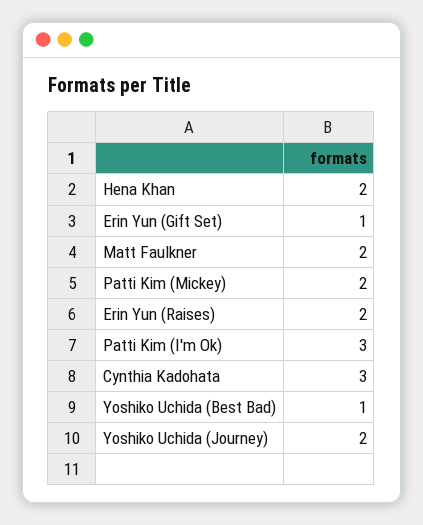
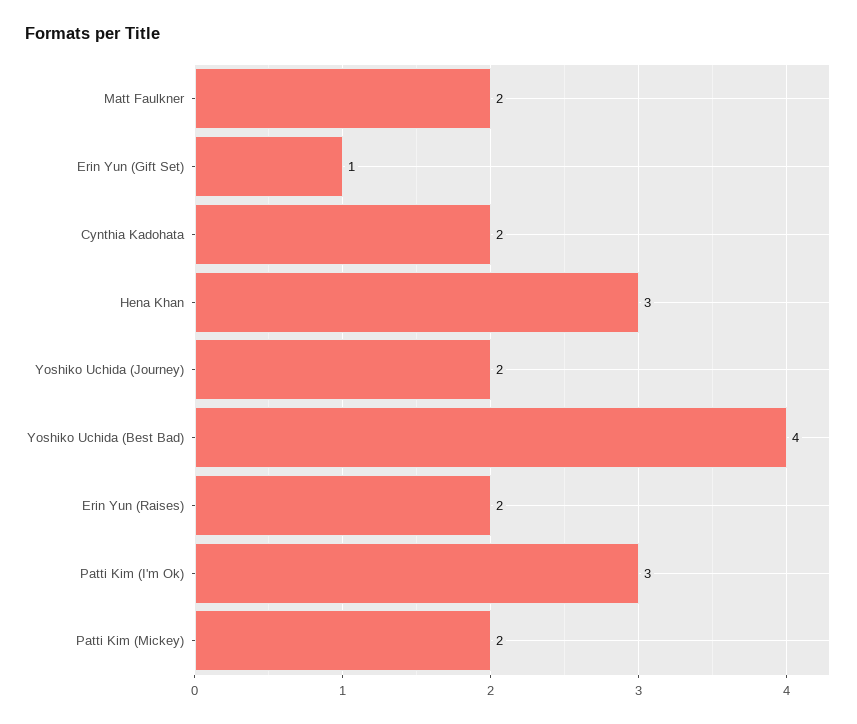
  {
-   "Hena Khan": 2,
+   "Hena Khan": 3,
    "Erin Yun (Gift Set)": 1,
    "Matt Faulkner": 2,
    "Patti Kim (Mickey)": 2,
    "Erin Yun (Raises)": 2,
    "Patti Kim (I'm Ok)": 3,
-   "Cynthia Kadohata": 3,
+   "Cynthia Kadohata": 2,
-   "Yoshiko Uchida (Best Bad)": 1,
+   "Yoshiko Uchida (Best Bad)": 4,
    "Yoshiko Uchida (Journey)": 2
  }

